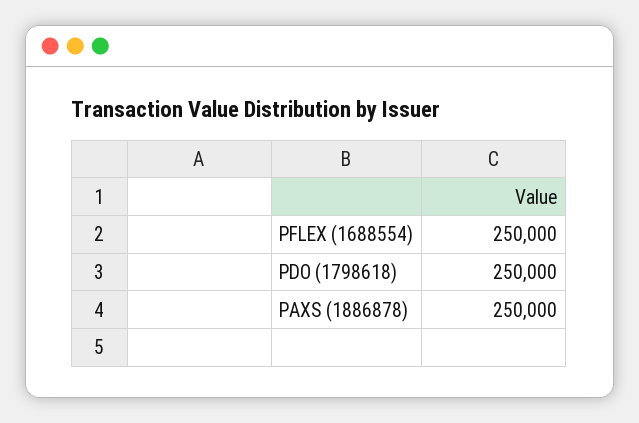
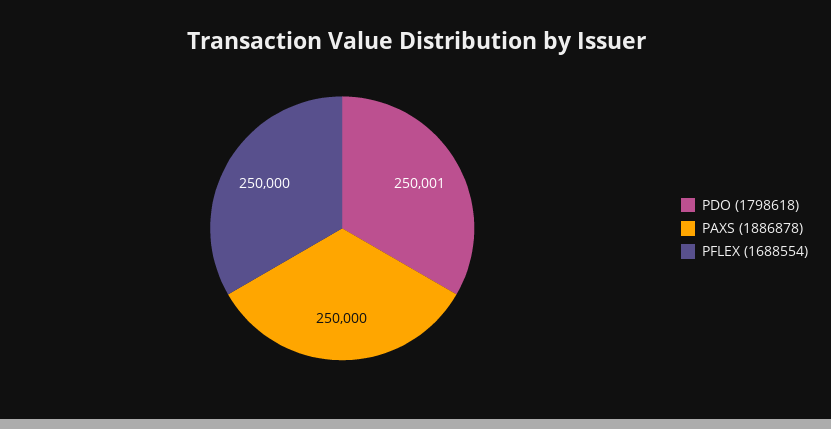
  {
    "PFLEX (1688554)": 250000,
-   "PDO (1798618)": 250000,
+   "PDO (1798618)": 250001,
    "PAXS (1886878)": 250000
  }

